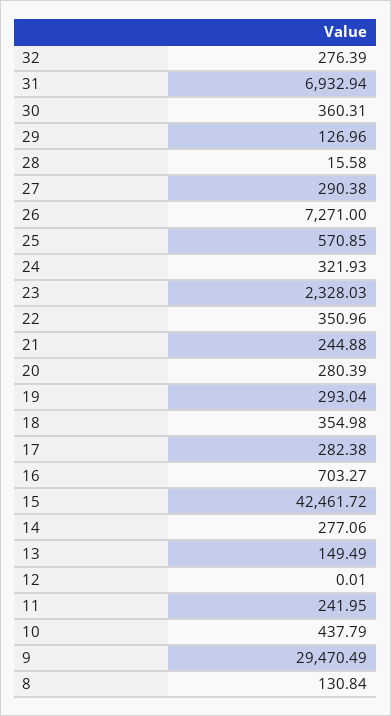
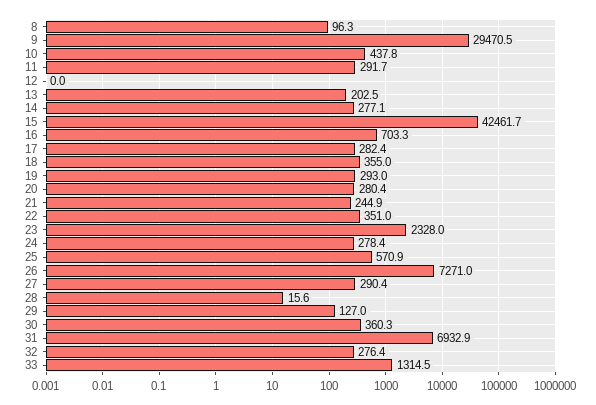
  {
    "32": 276.39,
    "31": 6932.94,
    "30": 360.31,
    "29": 126.96,
    "28": 15.58,
    "27": 290.38,
    "26": 7271,
    "25": 570.85,
-   "24": 321.93,
+   "24": 278.4,
    "23": 2328.03,
    "22": 350.96,
    "21": 244.88,
    "20": 280.39,
    "19": 293.04,
    "18": 354.98,
    "17": 282.38,
    "16": 703.27,
    "15": 42461.72,
    "14": 277.06,
-   "13": 149.49,
+   "13": 202.5,
    "12": 0.01,
-   "11": 241.95,
+   "11": 291.7,
    "10": 437.79,
    "9": 29470.49,
-   "8": 130.84
+   "8": 96.3,
+   "33": 1314.5
  }

